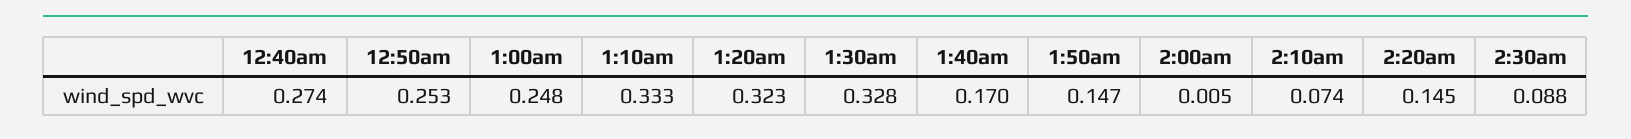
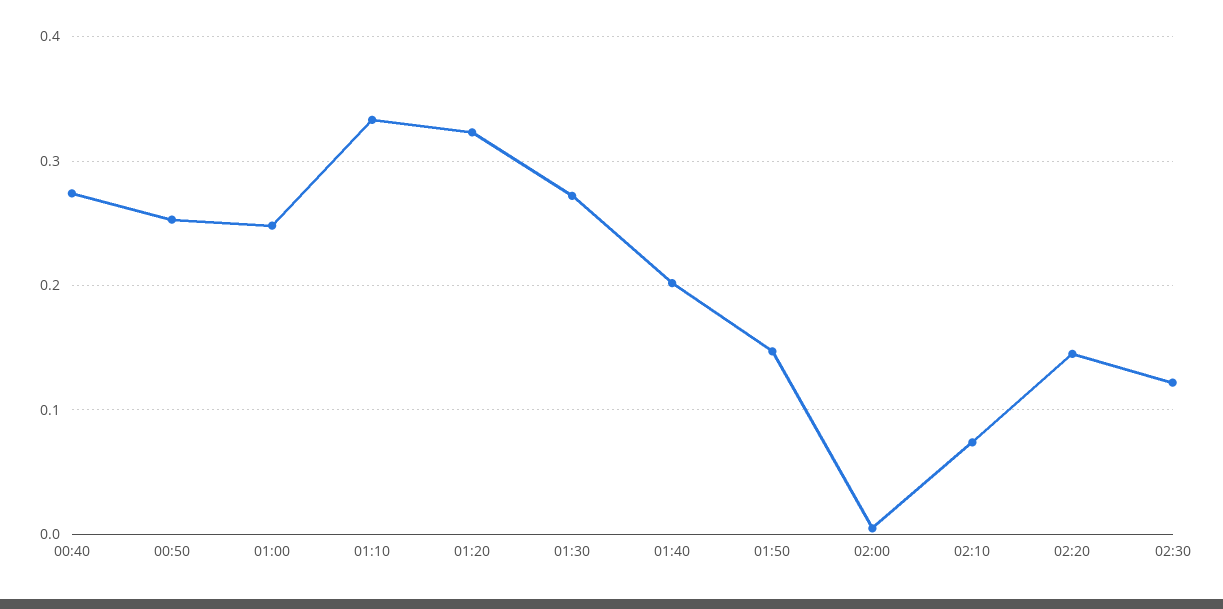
  {
    "12:40am": 0.274,
    "12:50am": 0.253,
    "1:00am": 0.248,
    "1:10am": 0.333,
    "1:20am": 0.323,
-   "1:30am": 0.328,
+   "1:30am": 0.27,
-   "1:40am": 0.17,
+   "1:40am": 0.2,
    "1:50am": 0.147,
    "2:00am": 0.005,
    "2:10am": 0.074,
    "2:20am": 0.145,
-   "2:30am": 0.088
+   "2:30am": 0.12
  }

